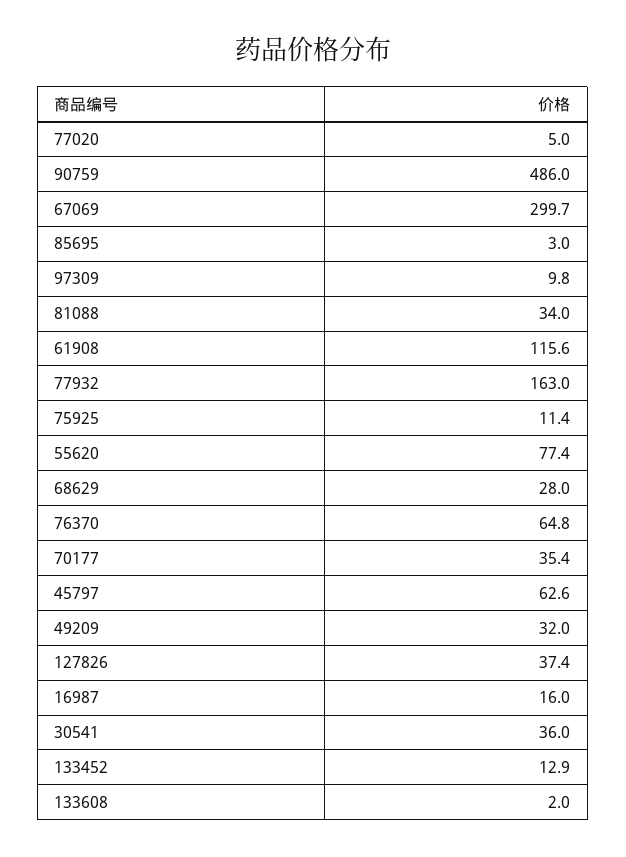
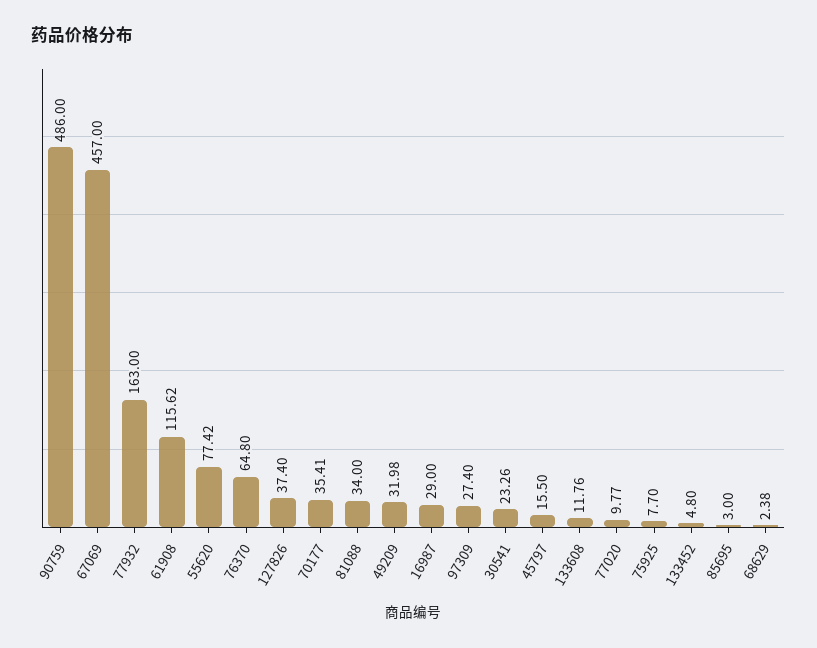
  {
-   "77020": 5,
+   "77020": 9.77,
    "90759": 486,
-   "67069": 299.7,
+   "67069": 457,
    "85695": 3,
-   "97309": 9.8,
+   "97309": 27.4,
    "81088": 34,
    "61908": 115.62,
    "77932": 163,
-   "75925": 11.4,
+   "75925": 7.7,
    "55620": 77.42,
-   "68629": 28,
+   "68629": 2.38,
    "76370": 64.8,
    "70177": 35.41,
-   "45797": 62.6,
+   "45797": 15.5,
    "49209": 31.98,
    "127826": 37.4,
-   "16987": 16,
+   "16987": 29,
-   "30541": 36,
+   "30541": 23.26,
-   "133452": 12.9,
+   "133452": 4.8,
-   "133608": 2
+   "133608": 11.76
  }

